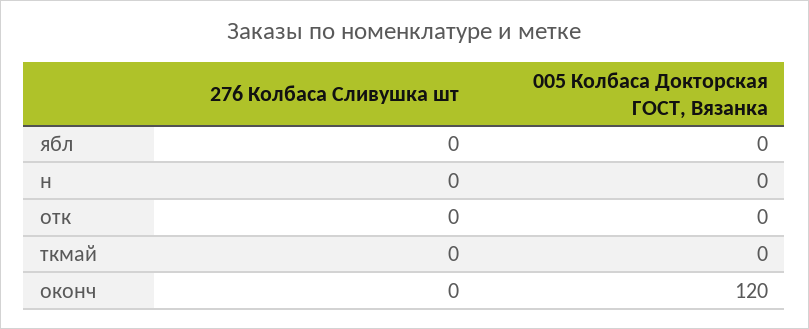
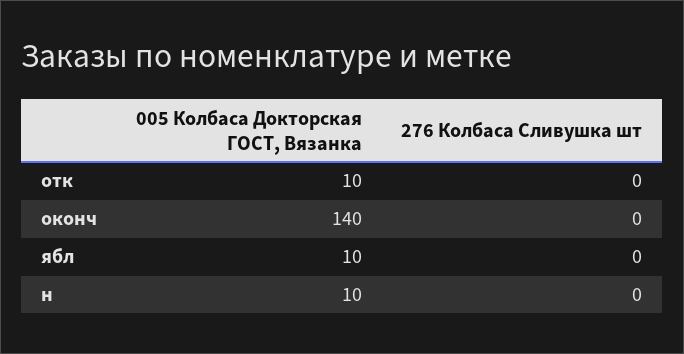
  {
    "276 Колбаса Сливушка шт": {
      "ябл": 0,
      "н": 0,
      "отк": 0,
-     "ткмай": 0,
      "оконч": 0
    },
    "005 Колбаса Докторская ГОСТ, Вязанка": {
-     "ябл": 0,
+     "ябл": 10,
-     "н": 0,
+     "н": 10,
-     "отк": 0,
+     "отк": 10,
-     "ткмай": 0,
-     "оконч": 120
+     "оконч": 140
    }
  }

